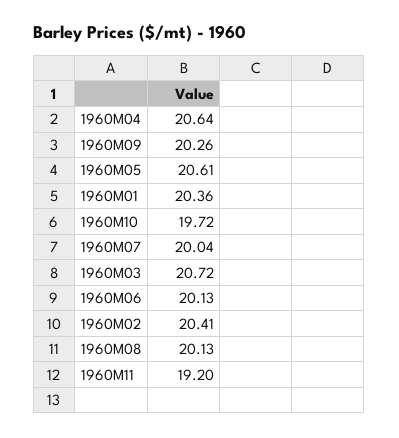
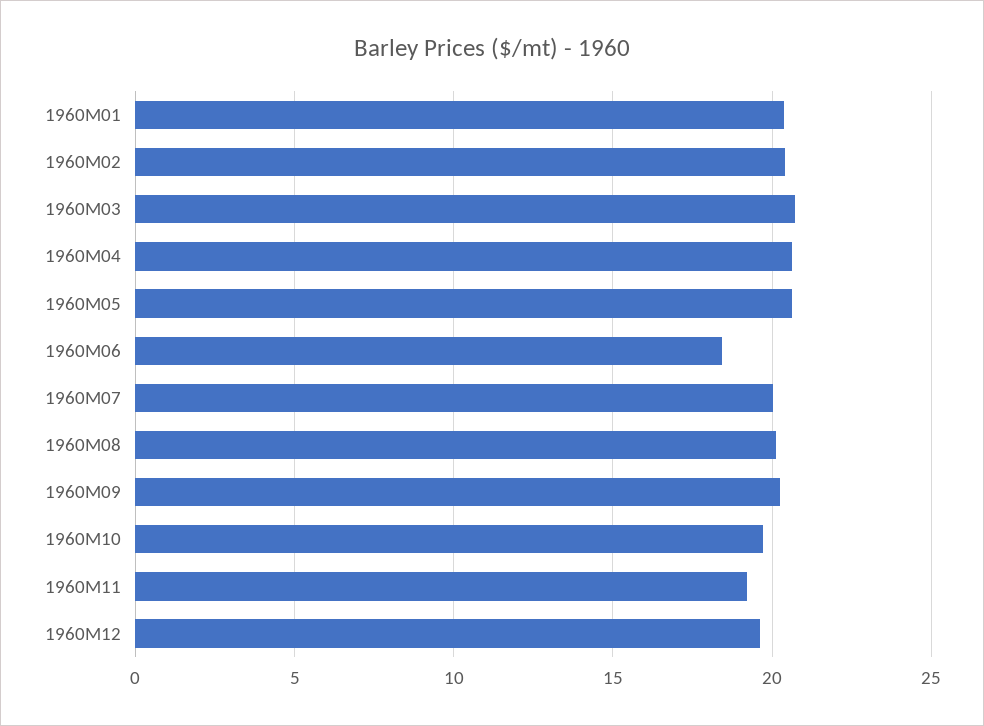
  {
    "1960M04": 20.64,
    "1960M09": 20.26,
    "1960M05": 20.61,
    "1960M01": 20.36,
    "1960M10": 19.72,
    "1960M07": 20.04,
    "1960M03": 20.72,
-   "1960M06": 20.13,
+   "1960M06": 18.5,
    "1960M02": 20.41,
    "1960M08": 20.13,
-   "1960M11": 19.2
+   "1960M11": 19.2,
+   "1960M12": 19.5
  }

